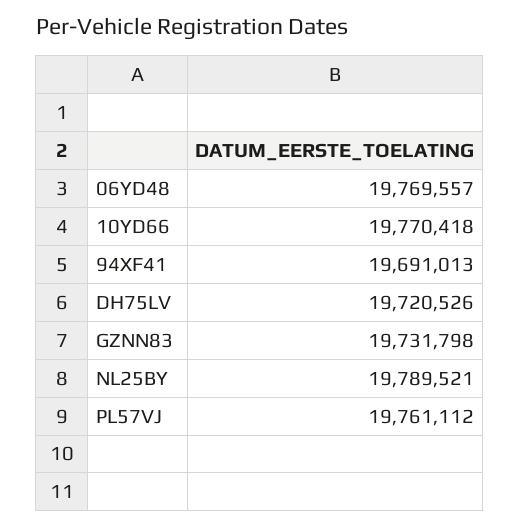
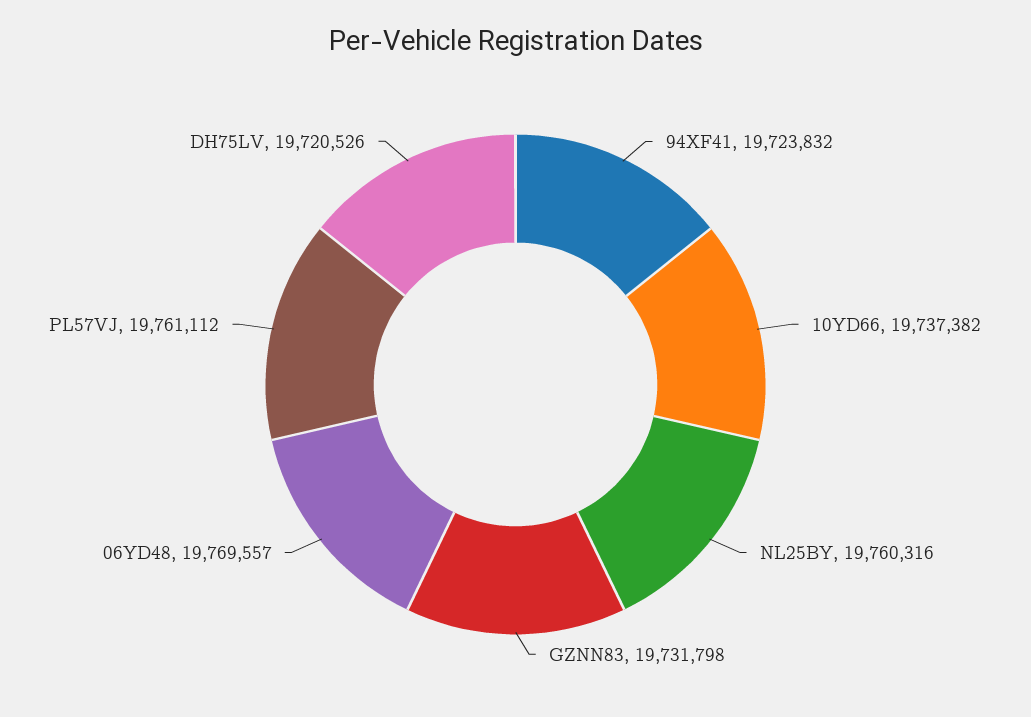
  {
    "06YD48": 19769557,
-   "10YD66": 19770418,
+   "10YD66": 19737382,
-   "94XF41": 19691013,
+   "94XF41": 19723832,
    "DH75LV": 19720526,
    "GZNN83": 19731798,
-   "NL25BY": 19789521,
+   "NL25BY": 19760316,
    "PL57VJ": 19761112
  }

